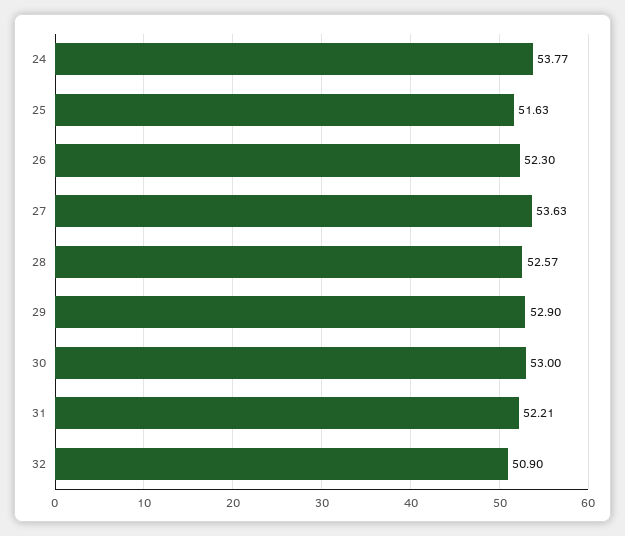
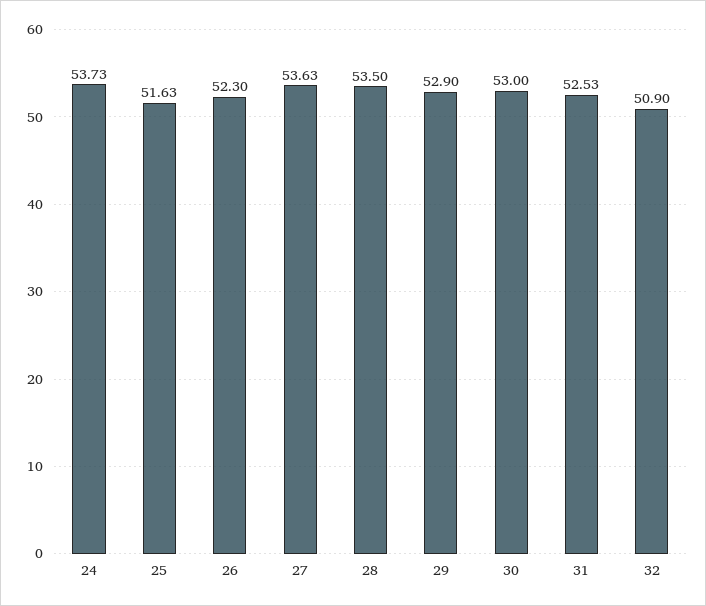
  {
-   "24": 53.77,
+   "24": 53.73,
    "25": 51.63,
    "26": 52.3,
    "27": 53.63,
-   "28": 52.57,
+   "28": 53.5,
    "29": 52.9,
    "30": 53,
-   "31": 52.21,
+   "31": 52.53,
    "32": 50.9
  }

